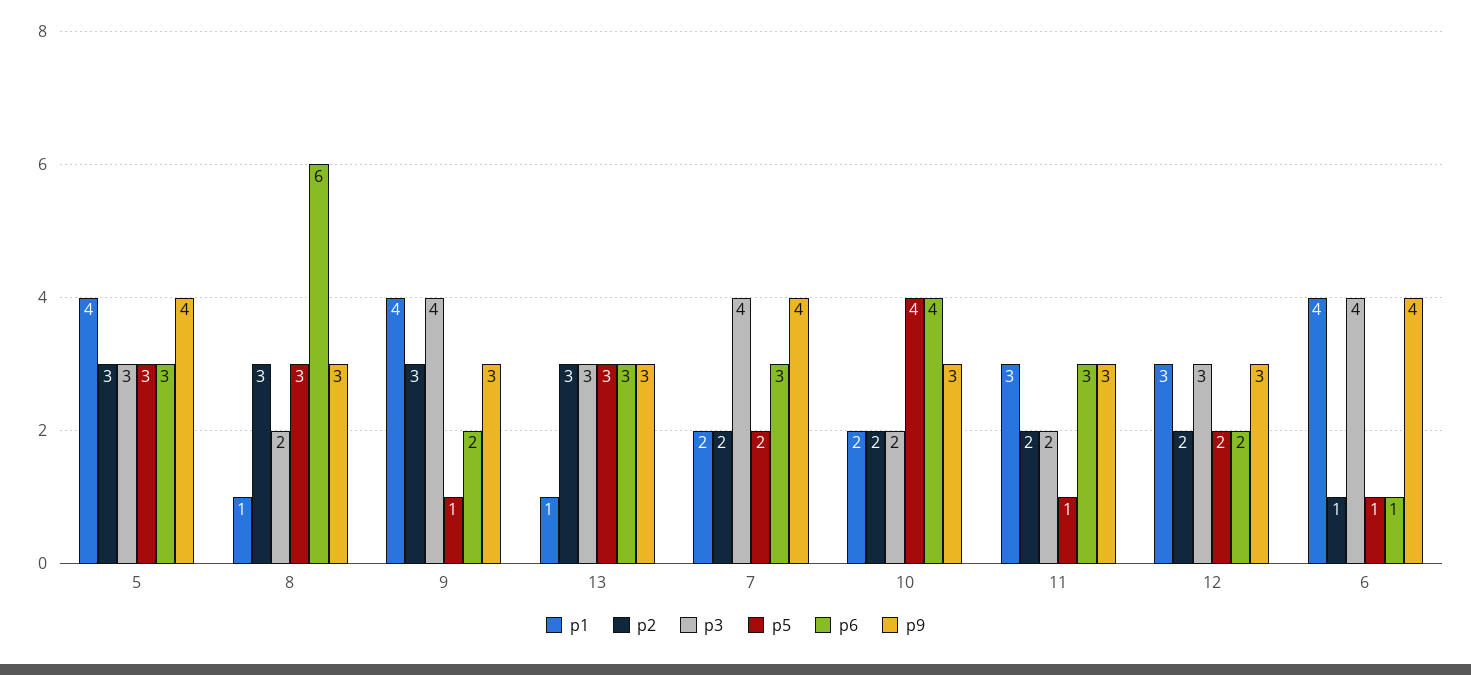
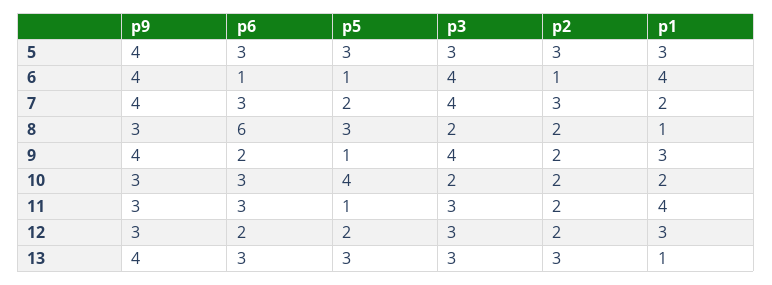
  {
    "p1": {
-     "5": 4,
+     "5": 3,
      "8": 1,
-     "9": 4,
+     "9": 3,
      "13": 1,
      "7": 2,
      "10": 2,
-     "11": 3,
+     "11": 4,
      "12": 3,
      "6": 4
    },
    "p2": {
      "5": 3,
-     "8": 3,
+     "8": 2,
-     "9": 3,
+     "9": 2,
      "13": 3,
-     "7": 2,
+     "7": 3,
      "10": 2,
      "11": 2,
      "12": 2,
      "6": 1
    },
    "p3": {
      "5": 3,
      "8": 2,
      "9": 4,
      "13": 3,
      "7": 4,
      "10": 2,
-     "11": 2,
+     "11": 3,
      "12": 3,
      "6": 4
    },
    "p5": {
      "5": 3,
      "8": 3,
      "9": 1,
      "13": 3,
      "7": 2,
      "10": 4,
      "11": 1,
      "12": 2,
      "6": 1
    },
    "p6": {
      "5": 3,
      "8": 6,
      "9": 2,
      "13": 3,
      "7": 3,
-     "10": 4,
+     "10": 3,
      "11": 3,
      "12": 2,
      "6": 1
    },
    "p9": {
      "5": 4,
      "8": 3,
-     "9": 3,
+     "9": 4,
-     "13": 3,
+     "13": 4,
      "7": 4,
      "10": 3,
      "11": 3,
      "12": 3,
      "6": 4
    }
  }

